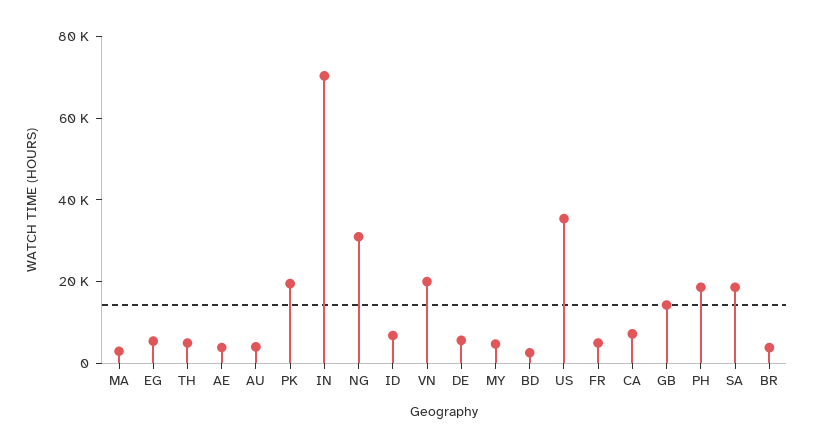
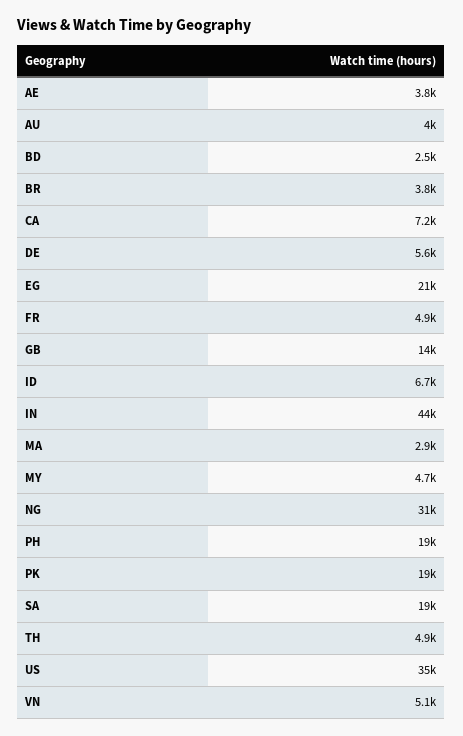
  {
    "MA": 2900,
-   "EG": 5000,
+   "EG": 21000,
    "TH": 4900,
    "AE": 3800,
    "AU": 4000,
    "PK": 19000,
-   "IN": 70000,
+   "IN": 44000,
    "NG": 31000,
    "ID": 6700,
-   "VN": 20000,
+   "VN": 5100,
    "DE": 5600,
    "MY": 4700,
    "BD": 2500,
    "US": 35000,
    "FR": 4900,
    "CA": 7200,
    "GB": 14000,
    "PH": 19000,
    "SA": 19000,
    "BR": 3800
  }

